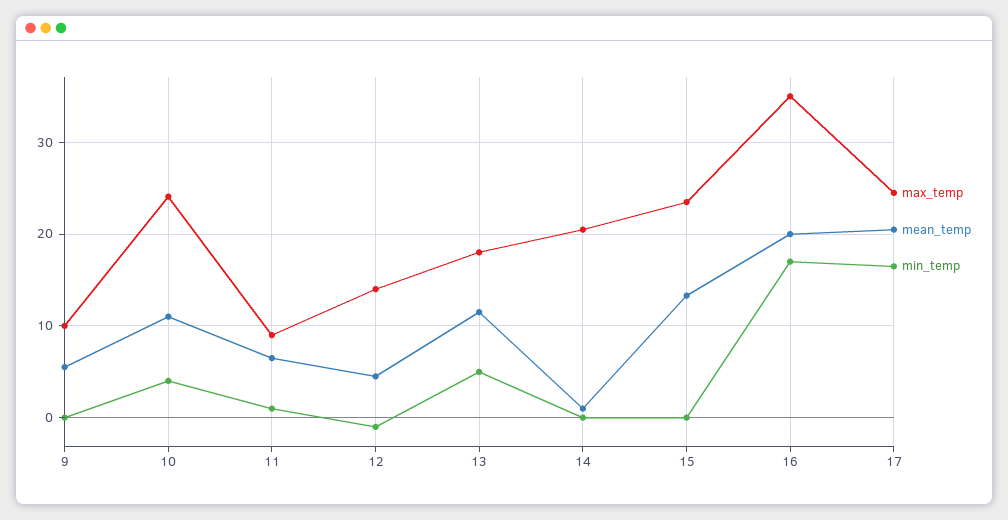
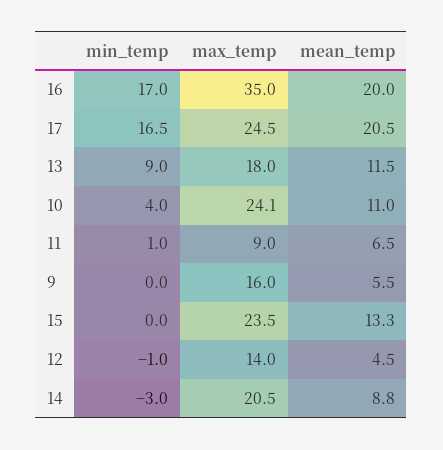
  {
    "max_temp": {
-     "9": 10,
+     "9": 16,
      "10": 24.1,
      "11": 9,
      "12": 14,
      "13": 18,
      "14": 20.5,
      "15": 23.5,
      "16": 35,
      "17": 24.5
    },
    "mean_temp": {
      "9": 5.5,
      "10": 11,
      "11": 6.5,
      "12": 4.5,
      "13": 11.5,
-     "14": 1,
+     "14": 8.8,
      "15": 13.3,
      "16": 20,
      "17": 20.5
    },
    "min_temp": {
      "9": 0,
      "10": 4,
      "11": 1,
      "12": -1,
-     "13": 5,
+     "13": 9,
-     "14": 0,
+     "14": -3,
      "15": 0,
      "16": 17,
      "17": 16.5
    }
  }

